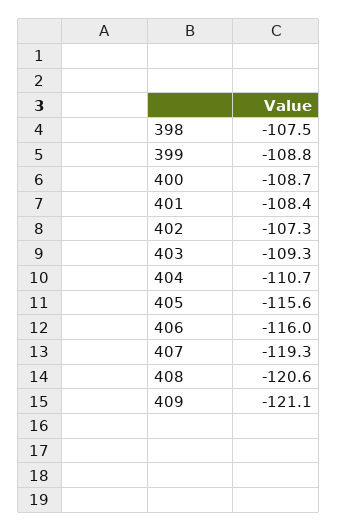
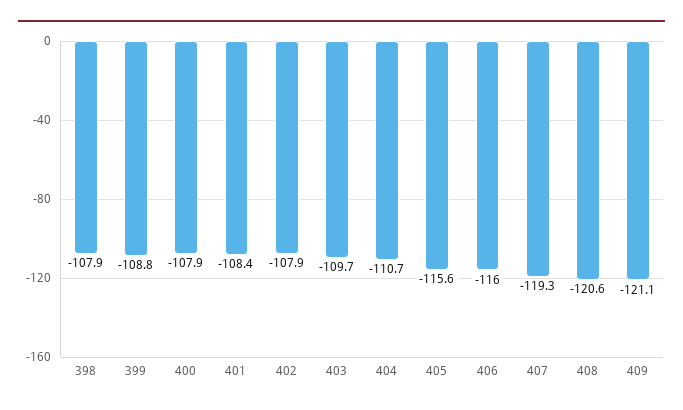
  {
-   "398": -107.5,
+   "398": -107.9,
    "399": -108.8,
-   "400": -108.7,
+   "400": -107.9,
    "401": -108.4,
-   "402": -107.3,
+   "402": -107.9,
-   "403": -109.3,
+   "403": -109.7,
    "404": -110.7,
    "405": -115.6,
    "406": -116,
    "407": -119.3,
    "408": -120.6,
    "409": -121.1
  }

